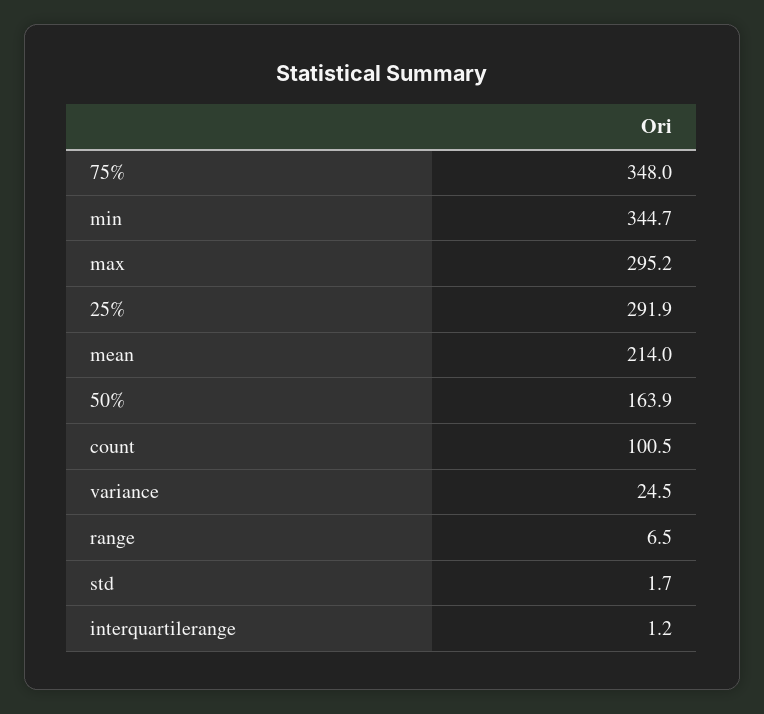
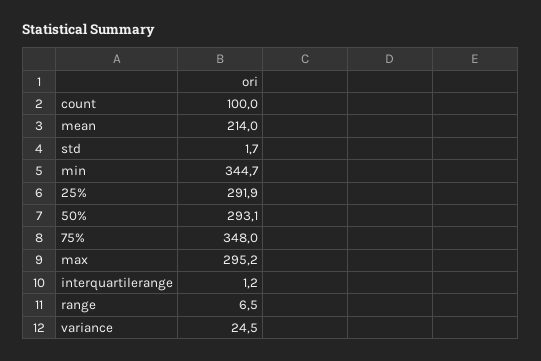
  {
    "75%": 348,
    "min": 344.7,
    "max": 295.2,
    "25%": 291.9,
    "mean": 214,
-   "50%": 163.9,
+   "50%": 293.1,
-   "count": 100.5,
+   "count": 100,
    "variance": 24.5,
    "range": 6.5,
    "std": 1.7,
    "interquartilerange": 1.2
  }

